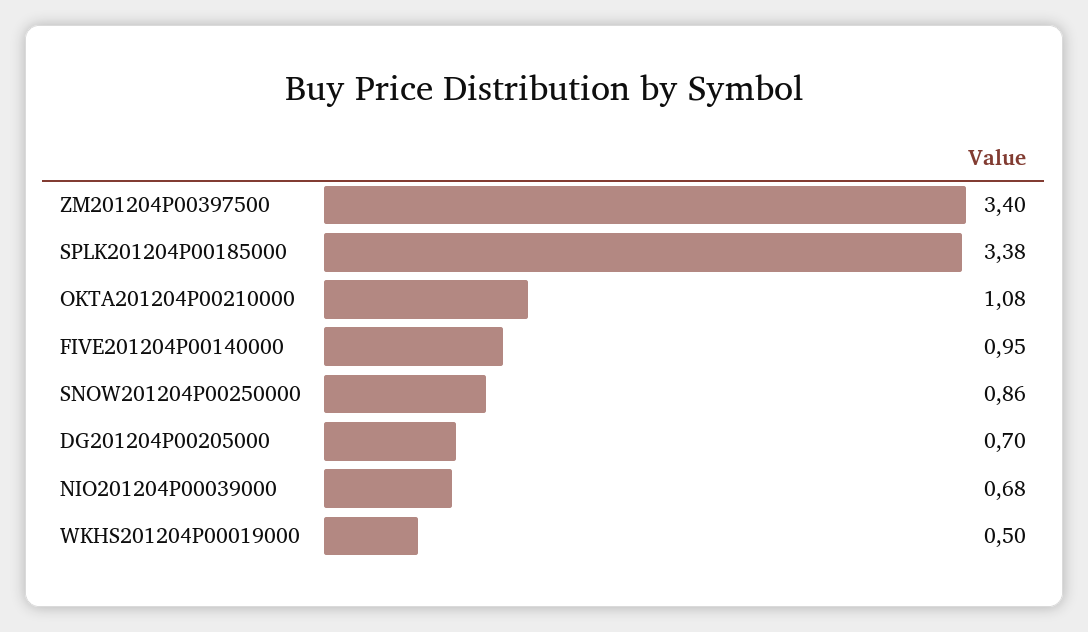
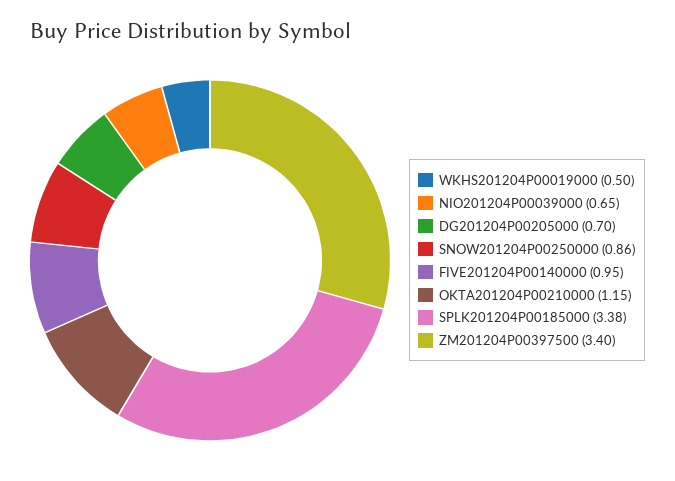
  {
    "ZM201204P00397500": 3.4,
    "SPLK201204P00185000": 3.38,
-   "OKTA201204P00210000": 1.08,
+   "OKTA201204P00210000": 1.15,
    "FIVE201204P00140000": 0.95,
    "SNOW201204P00250000": 0.86,
    "DG201204P00205000": 0.7,
-   "NIO201204P00039000": 0.68,
+   "NIO201204P00039000": 0.65,
    "WKHS201204P00019000": 0.5
  }

